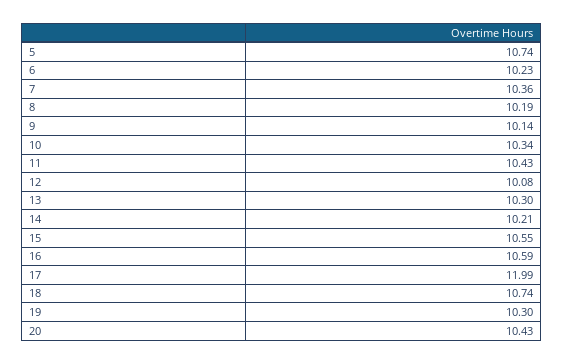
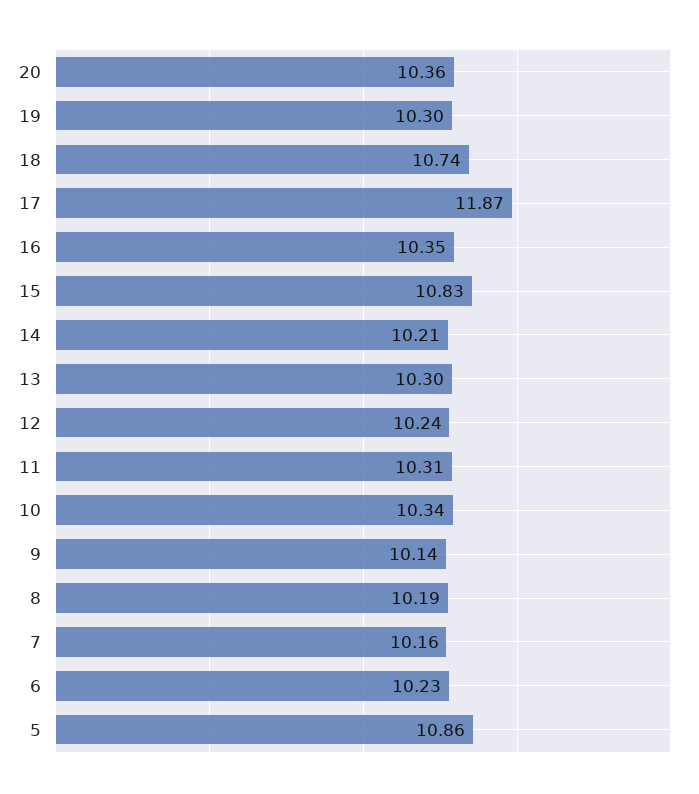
  {
-   "5": 10.74,
+   "5": 10.86,
    "6": 10.23,
-   "7": 10.36,
+   "7": 10.16,
    "8": 10.19,
    "9": 10.14,
    "10": 10.34,
-   "11": 10.43,
+   "11": 10.31,
-   "12": 10.08,
+   "12": 10.24,
    "13": 10.3,
    "14": 10.21,
-   "15": 10.55,
+   "15": 10.83,
-   "16": 10.59,
+   "16": 10.35,
-   "17": 11.99,
+   "17": 11.87,
    "18": 10.74,
    "19": 10.3,
-   "20": 10.43
+   "20": 10.36
  }

